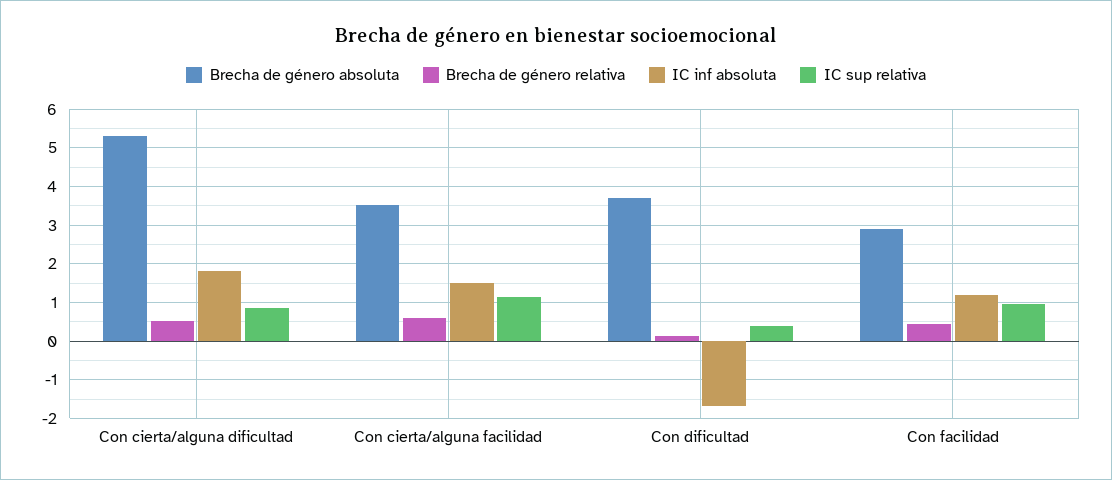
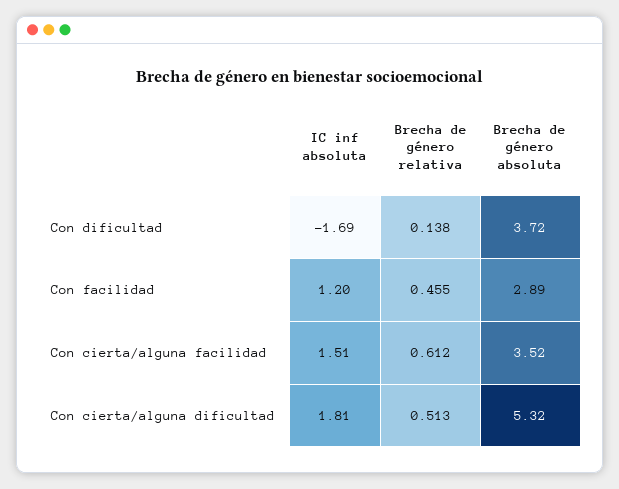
  {
    "Brecha de género absoluta": {
      "Con cierta/alguna dificultad": 5.32,
      "Con cierta/alguna facilidad": 3.52,
      "Con dificultad": 3.72,
      "Con facilidad": 2.89
    },
    "Brecha de género relativa": {
      "Con cierta/alguna dificultad": 0.513,
      "Con cierta/alguna facilidad": 0.612,
      "Con dificultad": 0.138,
      "Con facilidad": 0.455
    },
    "IC inf absoluta": {
      "Con cierta/alguna dificultad": 1.81,
      "Con cierta/alguna facilidad": 1.51,
      "Con dificultad": -1.69,
      "Con facilidad": 1.2
-   },
+   }
-   "IC sup relativa": {
-     "Con cierta/alguna dificultad": 0.8,
-     "Con cierta/alguna facilidad": 1.2,
-     "Con dificultad": 0.4,
-     "Con facilidad": 1
-   }
  }

